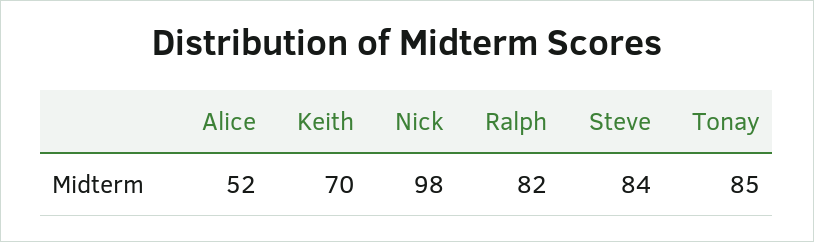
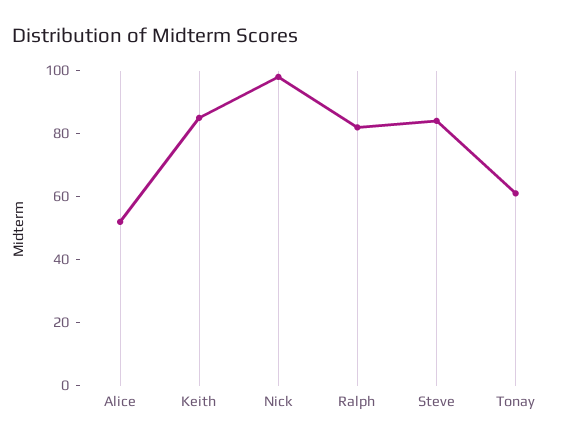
  {
    "Alice": 52,
-   "Keith": 70,
+   "Keith": 85,
    "Nick": 98,
    "Ralph": 82,
    "Steve": 84,
-   "Tonay": 85
+   "Tonay": 60
  }

